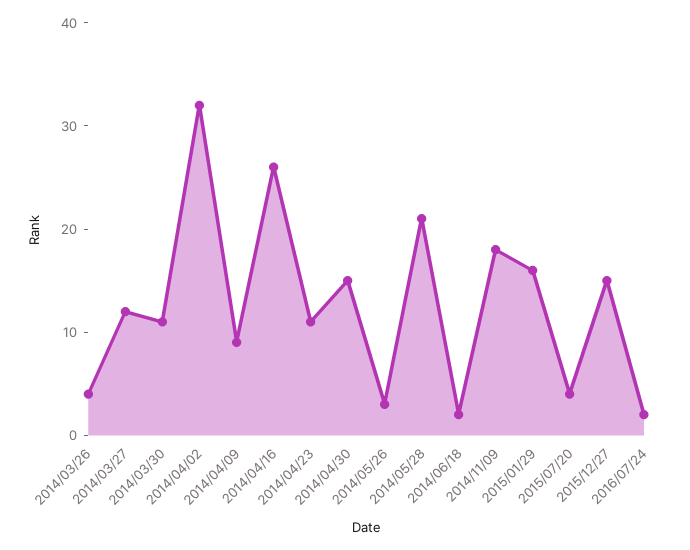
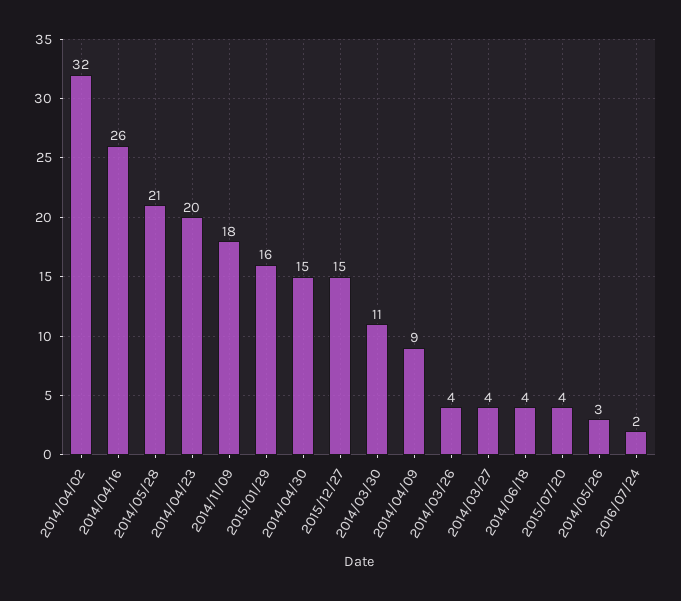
  {
    "2014/03/26": 4,
-   "2014/03/27": 12,
+   "2014/03/27": 4,
    "2014/03/30": 11,
    "2014/04/02": 32,
    "2014/04/09": 9,
    "2014/04/16": 26,
-   "2014/04/23": 11,
+   "2014/04/23": 20,
    "2014/04/30": 15,
    "2014/05/26": 3,
    "2014/05/28": 21,
-   "2014/06/18": 2,
+   "2014/06/18": 4,
    "2014/11/09": 18,
    "2015/01/29": 16,
    "2015/07/20": 4,
    "2015/12/27": 15,
    "2016/07/24": 2
  }

